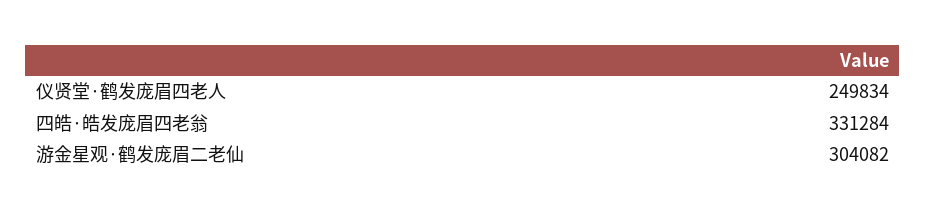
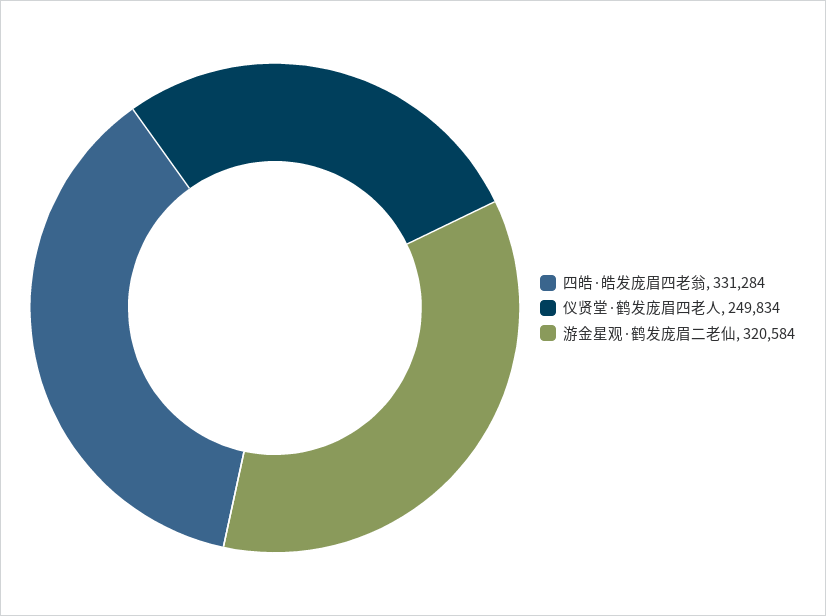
  {
    "仪贤堂·鹤发庞眉四老人": 249834,
    "四皓·皓发庞眉四老翁": 331284,
-   "游金星观·鹤发庞眉二老仙": 304082
+   "游金星观·鹤发庞眉二老仙": 320584
  }

